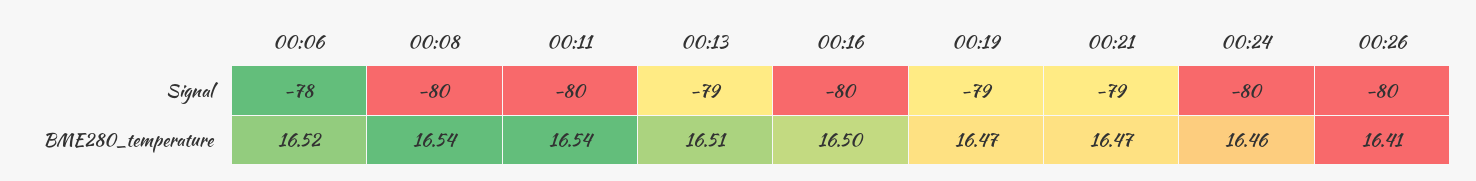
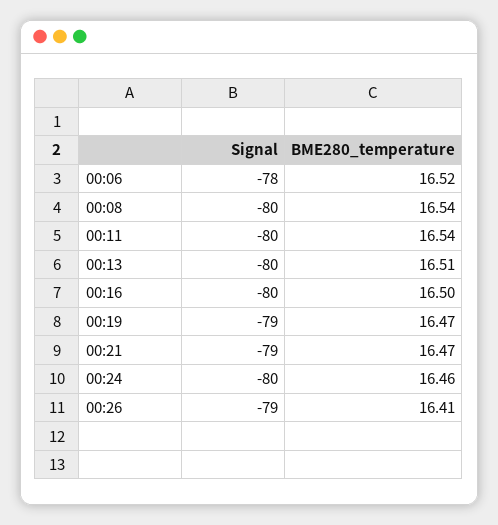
  {
    "00:06": {
      "Signal": -78,
      "BME280_temperature": 16.52
    },
    "00:08": {
      "Signal": -80,
      "BME280_temperature": 16.54
    },
    "00:11": {
      "Signal": -80,
      "BME280_temperature": 16.54
    },
    "00:13": {
-     "Signal": -79,
+     "Signal": -80,
      "BME280_temperature": 16.51
    },
    "00:16": {
      "Signal": -80,
      "BME280_temperature": 16.5
    },
    "00:19": {
      "Signal": -79,
      "BME280_temperature": 16.47
    },
    "00:21": {
      "Signal": -79,
      "BME280_temperature": 16.47
    },
    "00:24": {
      "Signal": -80,
      "BME280_temperature": 16.46
    },
    "00:26": {
-     "Signal": -80,
+     "Signal": -79,
      "BME280_temperature": 16.41
    }
  }

